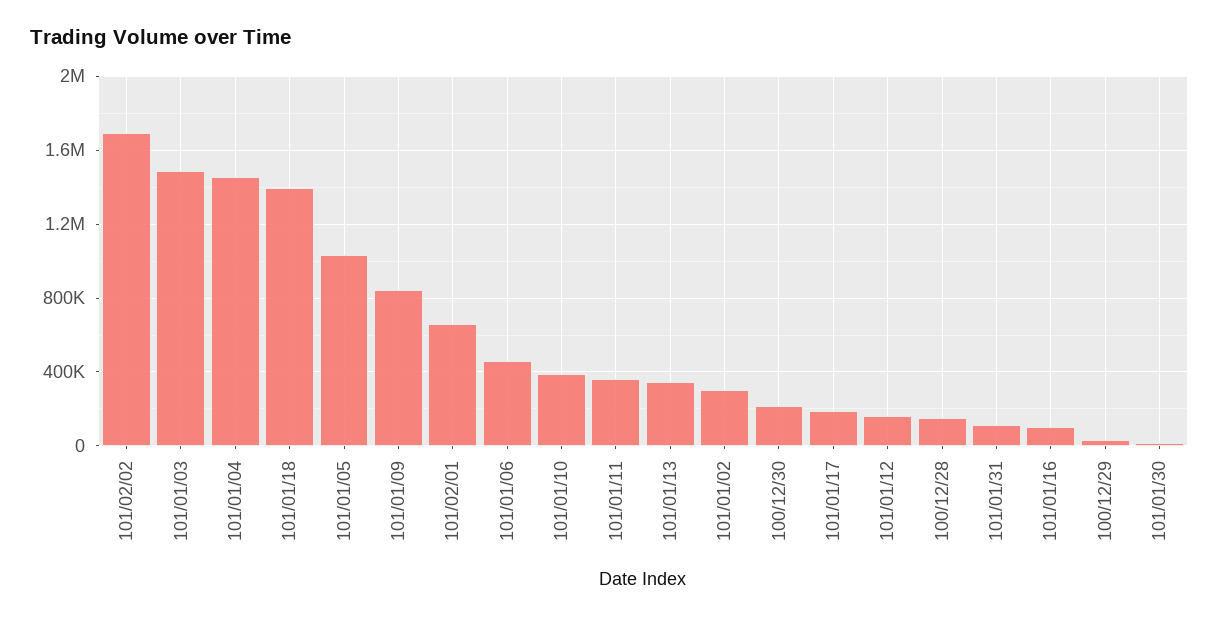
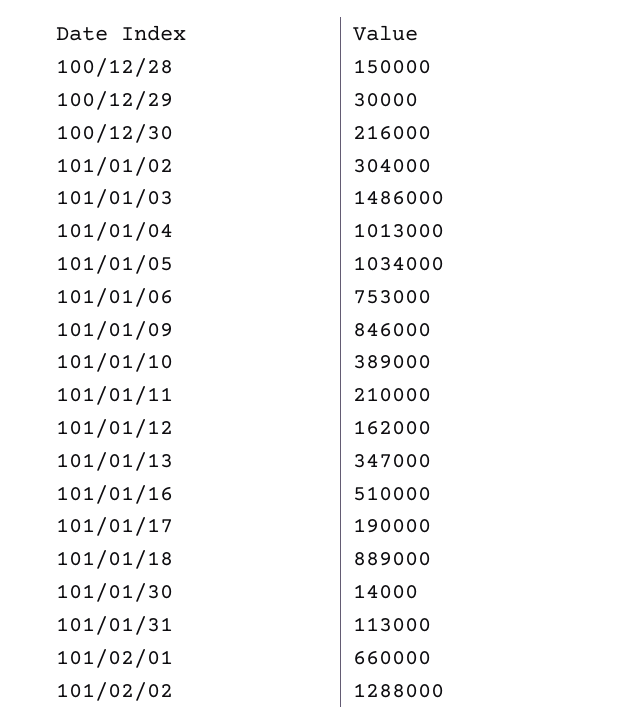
  {
-   "101/02/02": 1700000,
+   "101/02/02": 1288000,
    "101/01/03": 1486000,
-   "101/01/04": 1450000,
+   "101/01/04": 1013000,
-   "101/01/18": 1400000,
+   "101/01/18": 889000,
    "101/01/05": 1034000,
    "101/01/09": 846000,
    "101/02/01": 660000,
-   "101/01/06": 450000,
+   "101/01/06": 753000,
    "101/01/10": 389000,
-   "101/01/11": 350000,
+   "101/01/11": 210000,
    "101/01/13": 347000,
    "101/01/02": 304000,
    "100/12/30": 216000,
    "101/01/17": 190000,
    "101/01/12": 162000,
    "100/12/28": 150000,
    "101/01/31": 113000,
-   "101/01/16": 100000,
+   "101/01/16": 510000,
    "100/12/29": 30000,
    "101/01/30": 14000
  }

